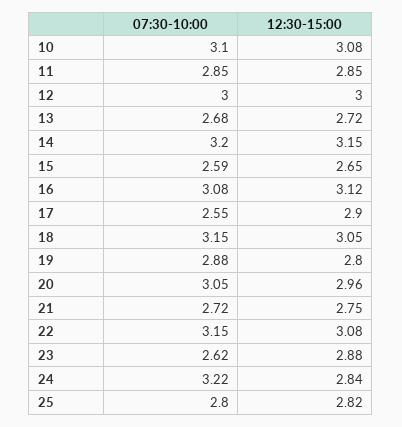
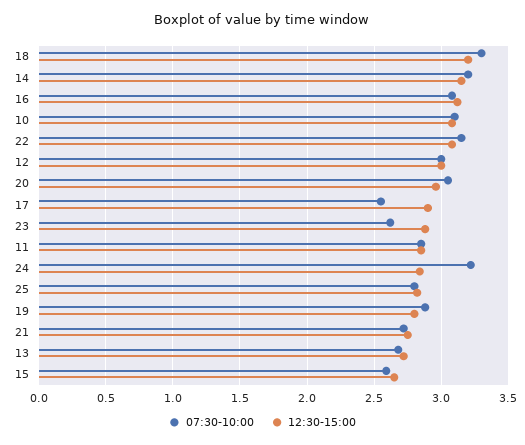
  {
    "07:30-10:00": {
      "10": 3.1,
      "11": 2.85,
      "12": 3,
      "13": 2.68,
      "14": 3.2,
      "15": 2.59,
      "16": 3.08,
      "17": 2.55,
-     "18": 3.15,
+     "18": 3.3,
      "19": 2.88,
      "20": 3.05,
      "21": 2.72,
      "22": 3.15,
      "23": 2.62,
      "24": 3.22,
      "25": 2.8
    },
    "12:30-15:00": {
      "10": 3.08,
      "11": 2.85,
      "12": 3,
      "13": 2.72,
      "14": 3.15,
      "15": 2.65,
      "16": 3.12,
      "17": 2.9,
-     "18": 3.05,
+     "18": 3.2,
      "19": 2.8,
      "20": 2.96,
      "21": 2.75,
      "22": 3.08,
      "23": 2.88,
      "24": 2.84,
      "25": 2.82
    }
  }

